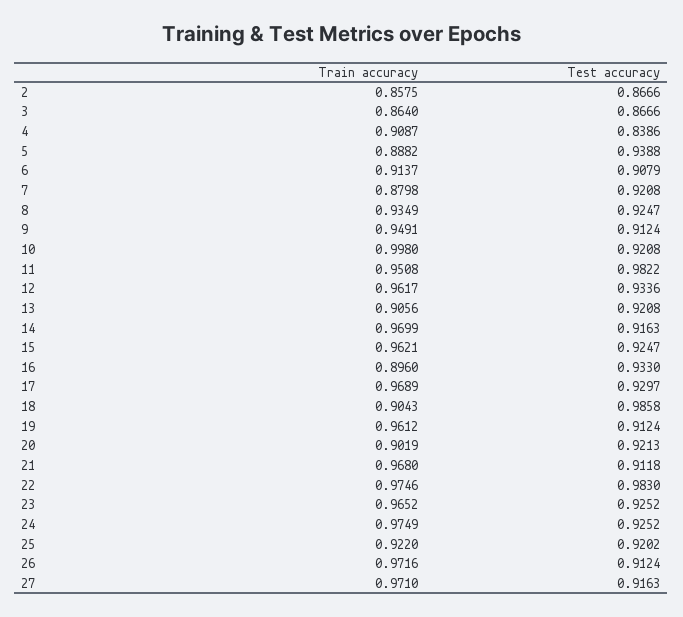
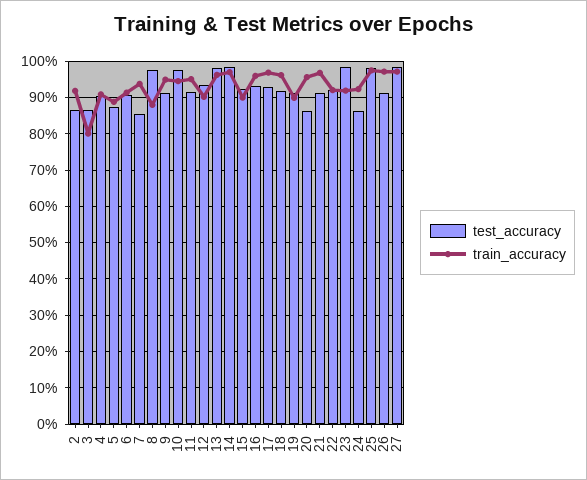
  {
    "Train accuracy": {
-     "2": 0.8575,
+     "2": 0.92,
-     "3": 0.864,
+     "3": 0.8,
      "4": 0.9087,
      "5": 0.8882,
      "6": 0.9137,
-     "7": 0.8798,
+     "7": 0.94,
-     "8": 0.9349,
+     "8": 0.88,
      "9": 0.9491,
-     "10": 0.998,
+     "10": 0.94,
      "11": 0.9508,
-     "12": 0.9617,
+     "12": 0.9,
-     "13": 0.9056,
+     "13": 0.96,
      "14": 0.9699,
-     "15": 0.9621,
+     "15": 0.9,
-     "16": 0.896,
+     "16": 0.96,
      "17": 0.9689,
-     "18": 0.9043,
+     "18": 0.96,
-     "19": 0.9612,
+     "19": 0.9,
-     "20": 0.9019,
+     "20": 0.96,
      "21": 0.968,
-     "22": 0.9746,
+     "22": 0.92,
-     "23": 0.9652,
+     "23": 0.92,
-     "24": 0.9749,
+     "24": 0.92,
-     "25": 0.922,
+     "25": 0.98,
      "26": 0.9716,
      "27": 0.971
    },
    "Test accuracy": {
      "2": 0.8666,
      "3": 0.8666,
-     "4": 0.8386,
+     "4": 0.9,
-     "5": 0.9388,
+     "5": 0.88,
      "6": 0.9079,
-     "7": 0.9208,
+     "7": 0.86,
-     "8": 0.9247,
+     "8": 0.98,
      "9": 0.9124,
-     "10": 0.9208,
+     "10": 0.98,
-     "11": 0.9822,
+     "11": 0.92,
      "12": 0.9336,
-     "13": 0.9208,
+     "13": 0.98,
-     "14": 0.9163,
+     "14": 0.98,
      "15": 0.9247,
      "16": 0.933,
      "17": 0.9297,
-     "18": 0.9858,
+     "18": 0.92,
      "19": 0.9124,
-     "20": 0.9213,
+     "20": 0.86,
      "21": 0.9118,
-     "22": 0.983,
+     "22": 0.92,
-     "23": 0.9252,
+     "23": 0.98,
-     "24": 0.9252,
+     "24": 0.86,
-     "25": 0.9202,
+     "25": 0.98,
      "26": 0.9124,
-     "27": 0.9163
+     "27": 0.98
    }
  }

